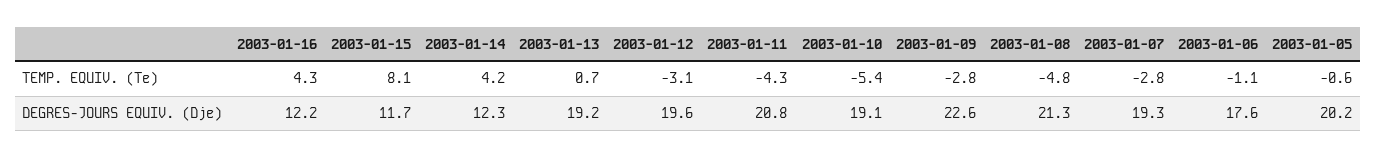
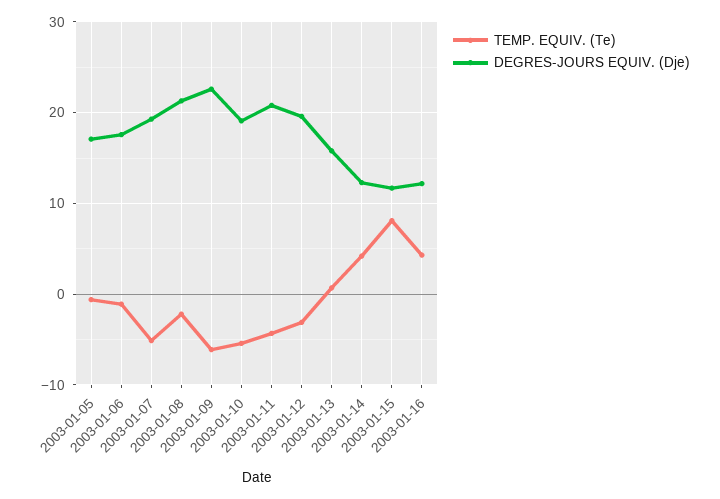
  {
    "TEMP. EQUIV. (Te)": {
      "2003-01-16": 4.3,
      "2003-01-15": 8.1,
      "2003-01-14": 4.2,
      "2003-01-13": 0.7,
      "2003-01-12": -3.1,
      "2003-01-11": -4.3,
      "2003-01-10": -5.4,
-     "2003-01-09": -2.8,
+     "2003-01-09": -6,
-     "2003-01-08": -4.8,
+     "2003-01-08": -2,
-     "2003-01-07": -2.8,
+     "2003-01-07": -5,
      "2003-01-06": -1.1,
      "2003-01-05": -0.6
    },
    "DEGRES-JOURS EQUIV. (Dje)": {
      "2003-01-16": 12.2,
      "2003-01-15": 11.7,
      "2003-01-14": 12.3,
-     "2003-01-13": 19.2,
+     "2003-01-13": 16,
      "2003-01-12": 19.6,
      "2003-01-11": 20.8,
      "2003-01-10": 19.1,
      "2003-01-09": 22.6,
      "2003-01-08": 21.3,
      "2003-01-07": 19.3,
      "2003-01-06": 17.6,
-     "2003-01-05": 20.2
+     "2003-01-05": 17
    }
  }

